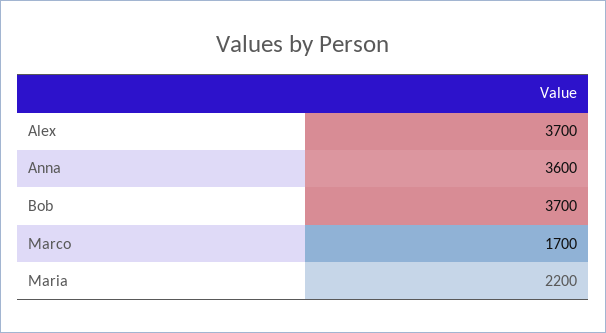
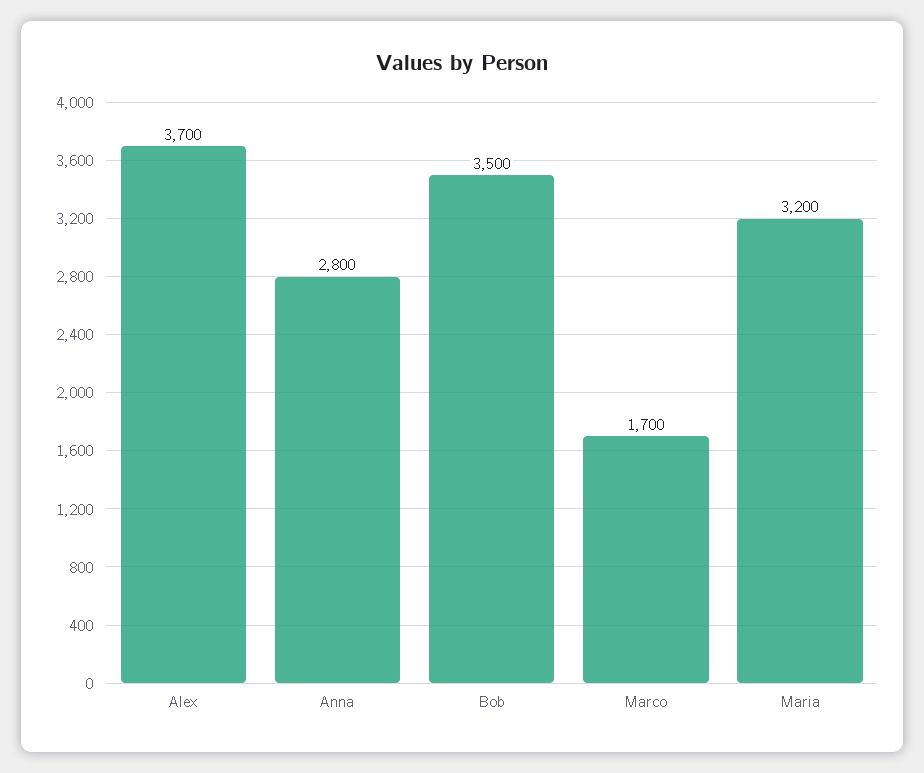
  {
    "Alex": 3700,
-   "Anna": 3600,
+   "Anna": 2800,
-   "Bob": 3700,
+   "Bob": 3500,
    "Marco": 1700,
-   "Maria": 2200
+   "Maria": 3200
  }

